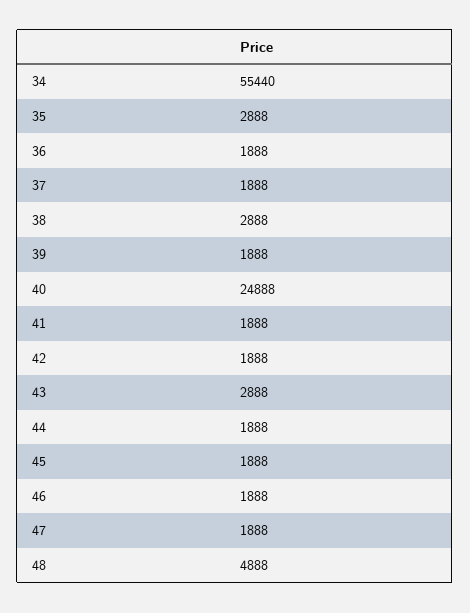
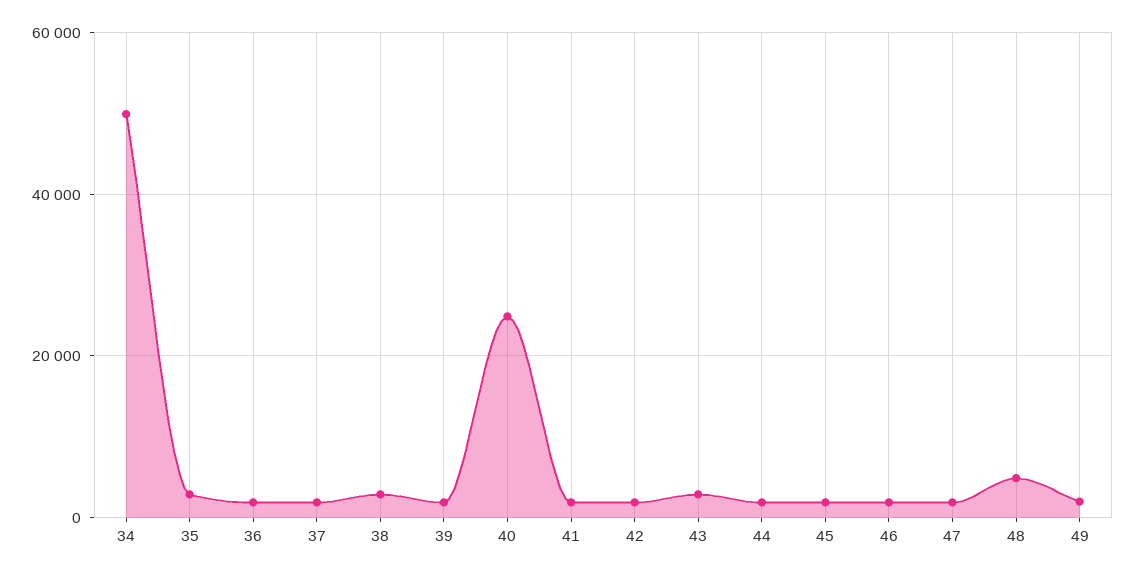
  {
-   "34": 55440,
+   "34": 50000,
    "35": 2888,
    "36": 1888,
    "37": 1888,
    "38": 2888,
    "39": 1888,
    "40": 24888,
    "41": 1888,
    "42": 1888,
    "43": 2888,
    "44": 1888,
    "45": 1888,
    "46": 1888,
    "47": 1888,
-   "48": 4888
+   "48": 4888,
+   "49": 2000
  }

